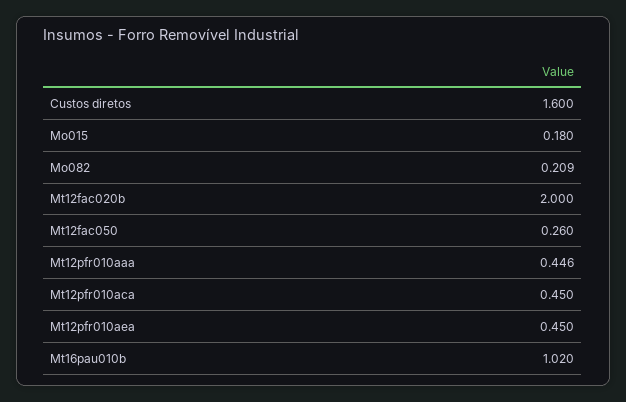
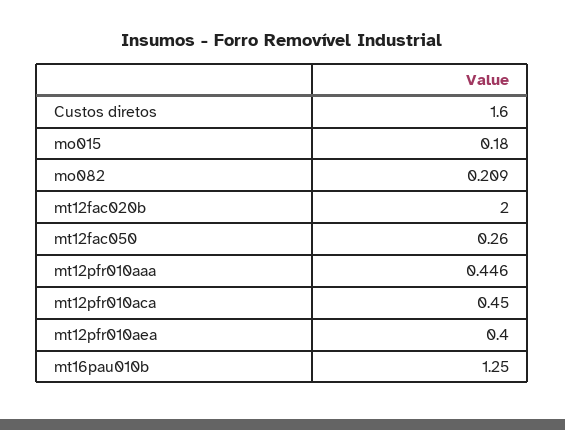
  {
    "Custos diretos": 1.6,
    "Mo015": 0.18,
    "Mo082": 0.209,
    "Mt12fac020b": 2,
    "Mt12fac050": 0.26,
    "Mt12pfr010aaa": 0.446,
    "Mt12pfr010aca": 0.45,
-   "Mt12pfr010aea": 0.45,
+   "Mt12pfr010aea": 0.4,
-   "Mt16pau010b": 1.02
+   "Mt16pau010b": 1.25
  }

